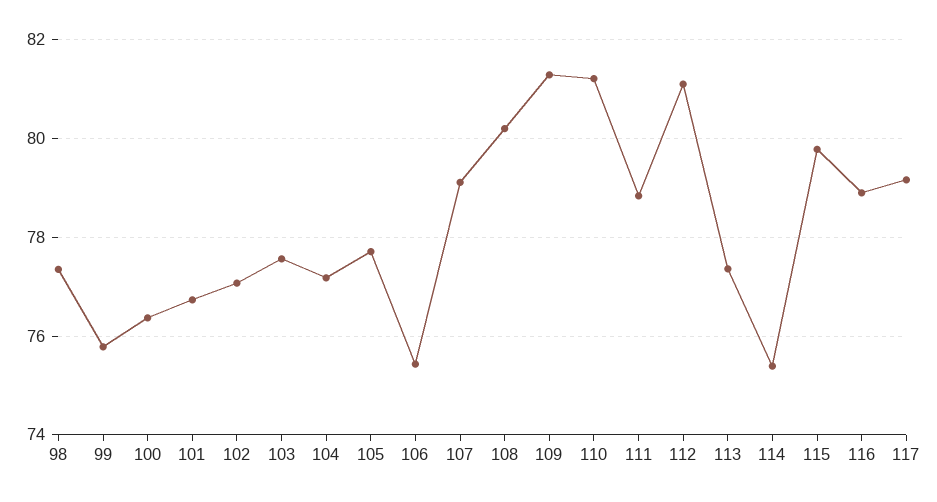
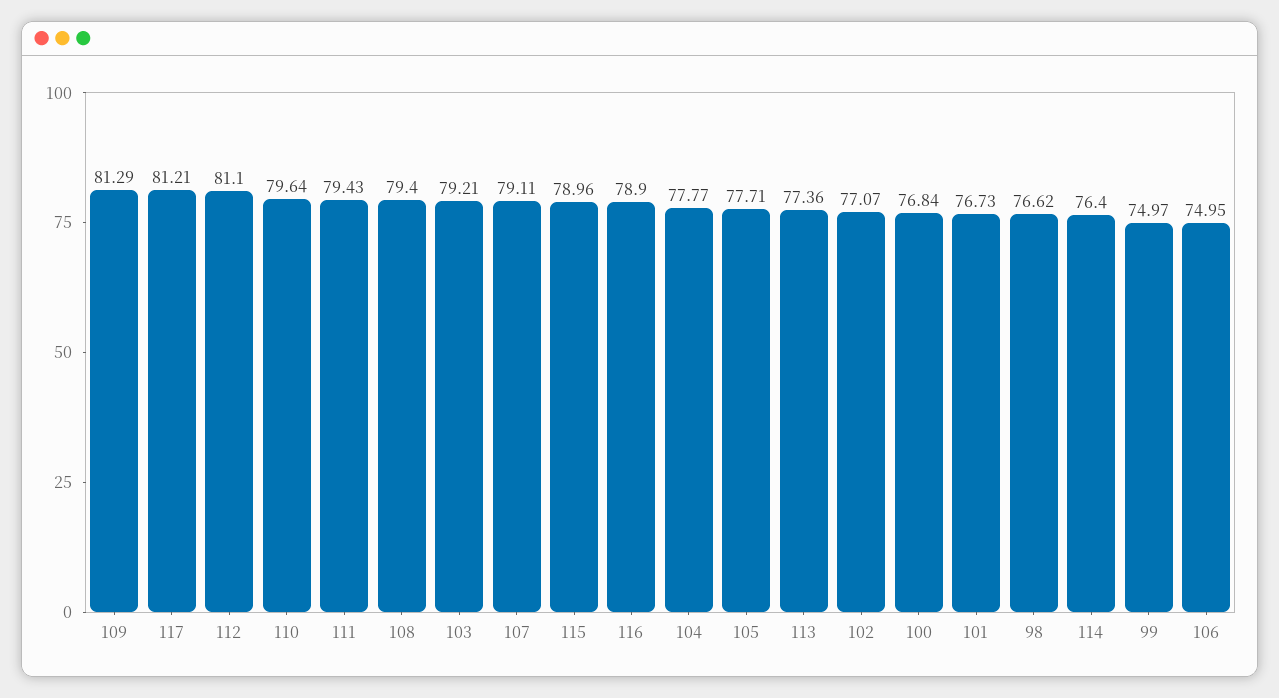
  {
-   "98": 77.4,
+   "98": 76.62,
-   "99": 75.8,
+   "99": 74.97,
-   "100": 76.4,
+   "100": 76.84,
    "101": 76.73,
    "102": 77.07,
-   "103": 77.6,
+   "103": 79.21,
-   "104": 77.2,
+   "104": 77.77,
    "105": 77.71,
-   "106": 75.4,
+   "106": 74.95,
    "107": 79.11,
-   "108": 80.2,
+   "108": 79.4,
    "109": 81.29,
-   "110": 81.2,
+   "110": 79.64,
-   "111": 78.8,
+   "111": 79.43,
    "112": 81.1,
    "113": 77.36,
-   "114": 75.4,
+   "114": 76.4,
-   "115": 79.8,
+   "115": 78.96,
    "116": 78.9,
-   "117": 79.2
+   "117": 81.21
  }

